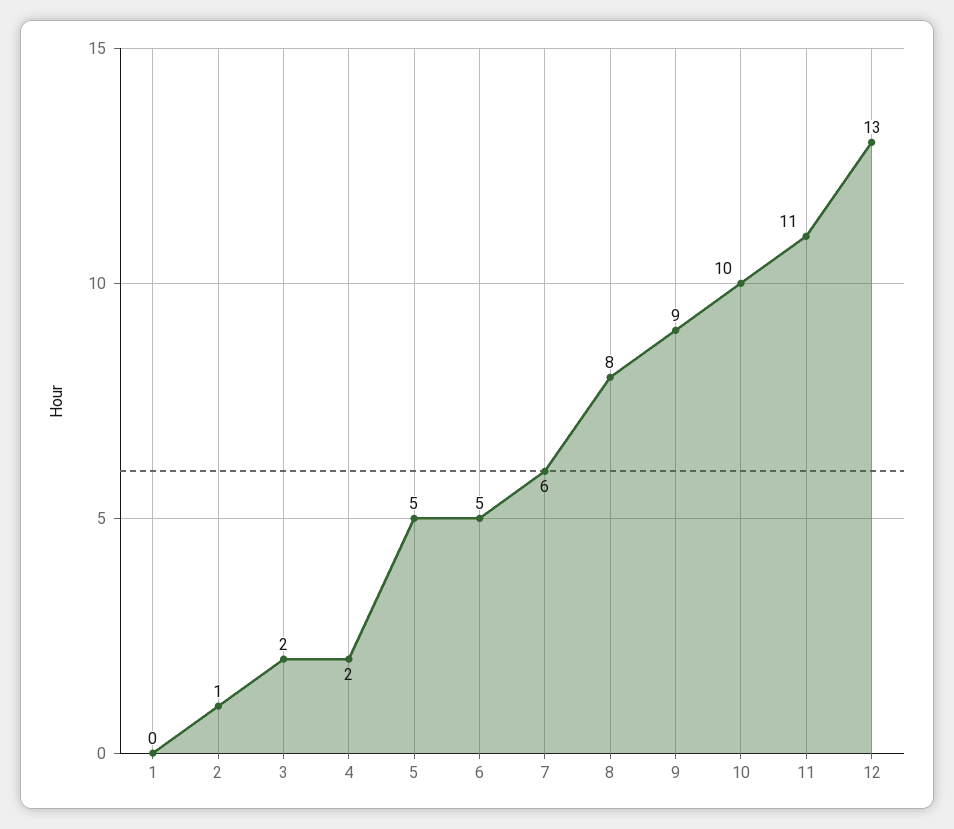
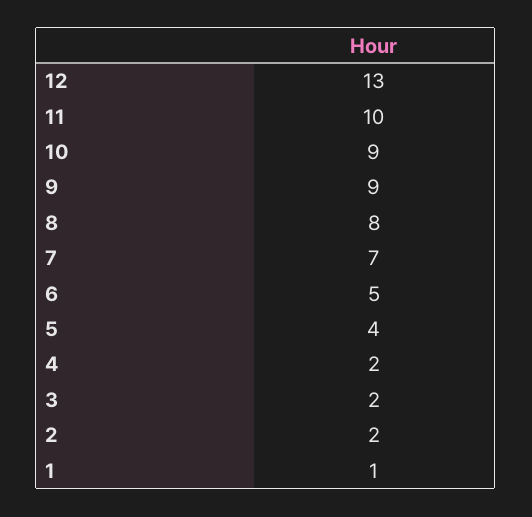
  {
-   "1": 0,
+   "1": 1,
-   "2": 1,
+   "2": 2,
    "3": 2,
    "4": 2,
-   "5": 5,
+   "5": 4,
    "6": 5,
-   "7": 6,
+   "7": 7,
    "8": 8,
    "9": 9,
-   "10": 10,
+   "10": 9,
-   "11": 11,
+   "11": 10,
    "12": 13
  }

